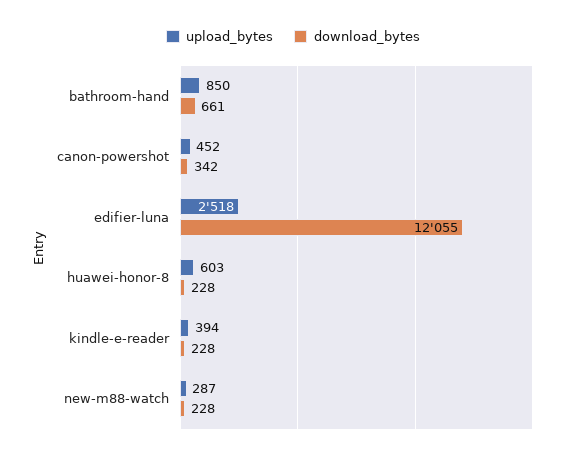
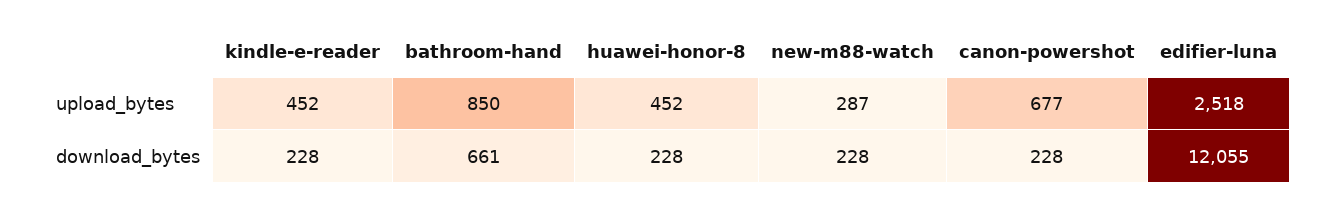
  {
    "upload_bytes": {
      "bathroom-hand": 850,
-     "canon-powershot": 452,
+     "canon-powershot": 677,
      "edifier-luna": 2518,
-     "huawei-honor-8": 603,
+     "huawei-honor-8": 452,
-     "kindle-e-reader": 394,
+     "kindle-e-reader": 452,
      "new-m88-watch": 287
    },
    "download_bytes": {
      "bathroom-hand": 661,
-     "canon-powershot": 342,
+     "canon-powershot": 228,
      "edifier-luna": 12055,
      "huawei-honor-8": 228,
      "kindle-e-reader": 228,
      "new-m88-watch": 228
    }
  }

